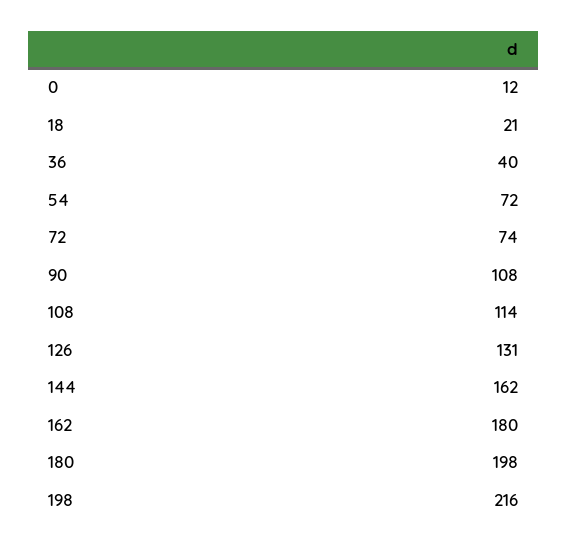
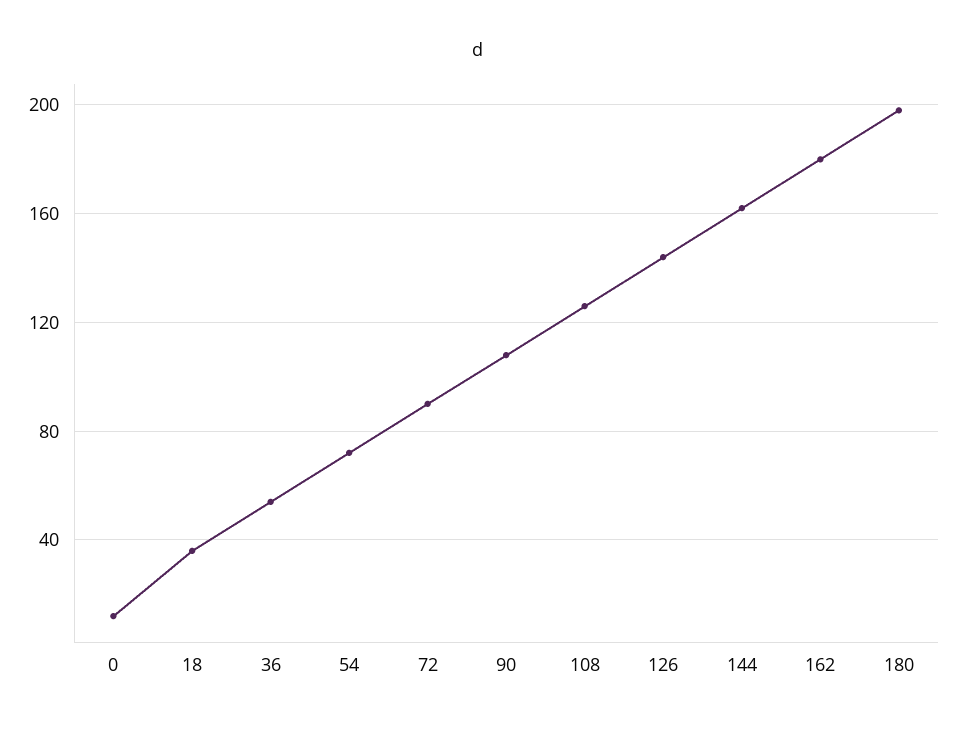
  {
    "0": 12,
-   "18": 21,
+   "18": 35,
-   "36": 40,
+   "36": 55,
    "54": 72,
-   "72": 74,
+   "72": 90,
    "90": 108,
-   "108": 114,
+   "108": 125,
-   "126": 131,
+   "126": 145,
    "144": 162,
    "162": 180,
-   "180": 198,
+   "180": 198
-   "198": 216
  }

